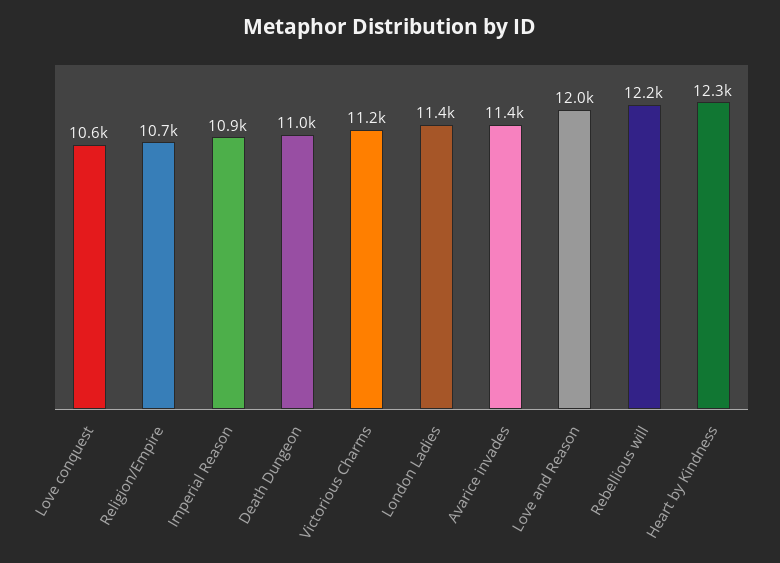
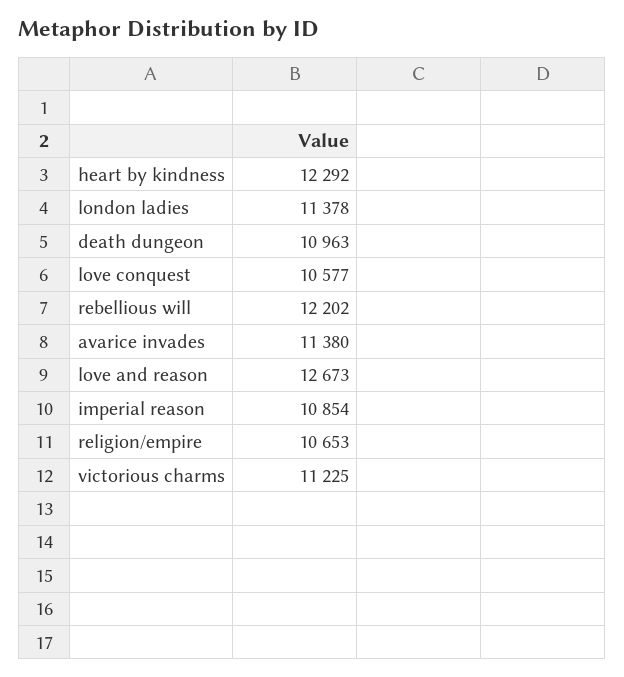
  {
    "Love conquest": 10577,
    "Religion/Empire": 10653,
    "Imperial Reason": 10854,
    "Death Dungeon": 10963,
    "Victorious Charms": 11225,
    "London Ladies": 11378,
    "Avarice invades": 11380,
-   "Love and Reason": 12000,
+   "Love and Reason": 12673,
    "Rebellious will": 12202,
    "Heart by Kindness": 12292
  }

